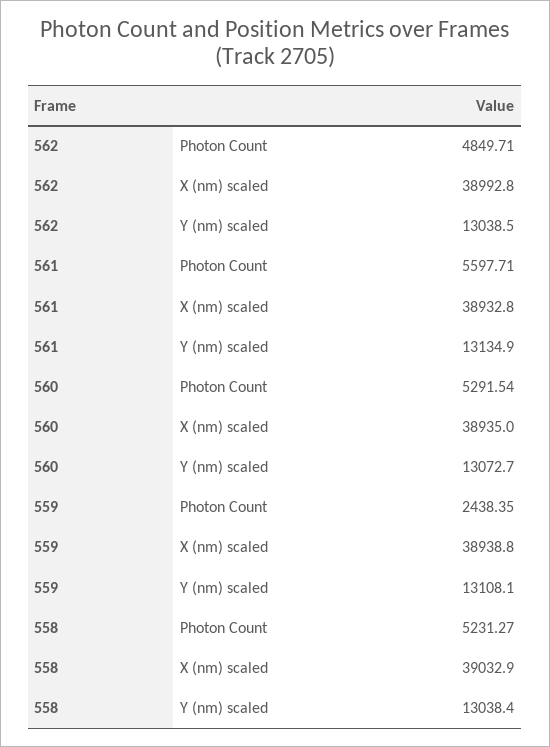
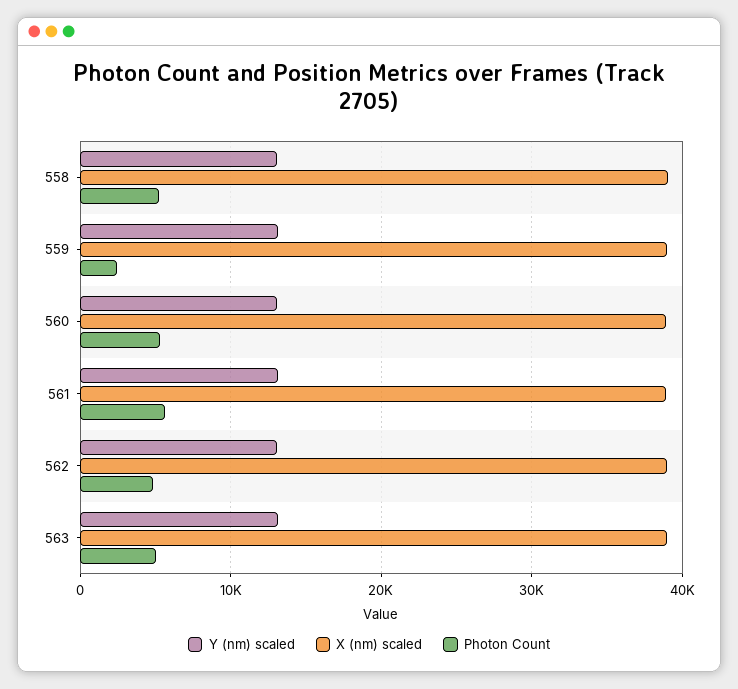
  {
    "Photon Count": {
      "562": 4849.71,
      "561": 5597.71,
      "560": 5291.54,
      "559": 2438.35,
-     "558": 5231.27
+     "558": 5231.27,
+     "563": 5000
    },
    "X (nm) scaled": {
      "562": 38992.8,
      "561": 38932.8,
      "560": 38935,
      "559": 38938.8,
-     "558": 39032.9
+     "558": 39032.9,
+     "563": 39000
    },
    "Y (nm) scaled": {
      "562": 13038.5,
      "561": 13134.9,
      "560": 13072.7,
      "559": 13108.1,
-     "558": 13038.4
+     "558": 13038.4,
+     "563": 13000
    }
  }

